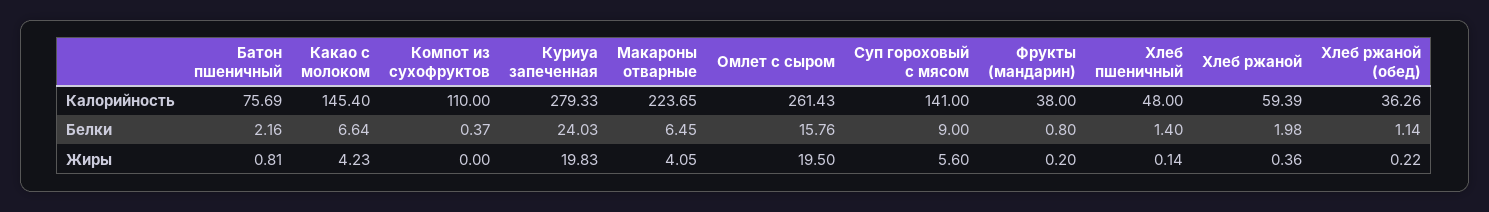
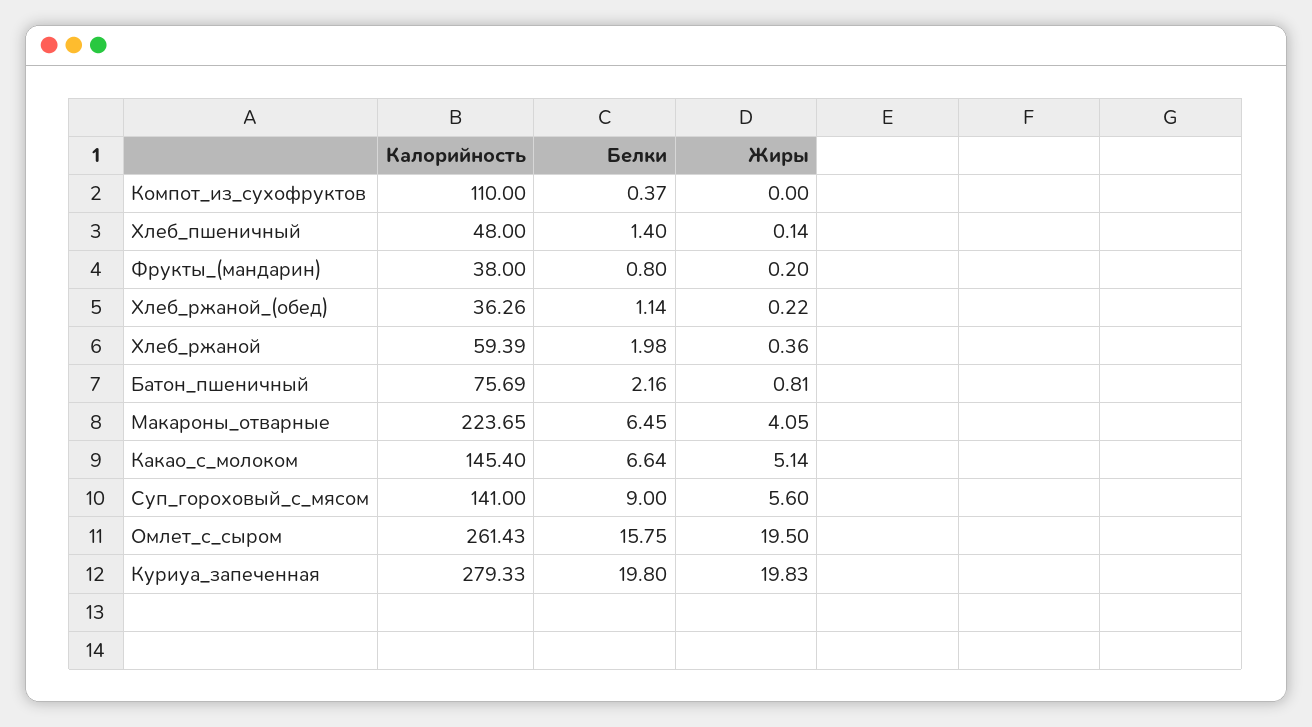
  {
    "Батон пшеничный": {
      "Калорийность": 75.69,
      "Белки": 2.16,
      "Жиры": 0.81
    },
    "Какао с молоком": {
      "Калорийность": 145.4,
      "Белки": 6.64,
-     "Жиры": 4.23
+     "Жиры": 5.14
    },
    "Компот из сухофруктов": {
      "Калорийность": 110,
      "Белки": 0.37,
      "Жиры": 0
    },
    "Куриуа запеченная": {
      "Калорийность": 279.33,
-     "Белки": 24.03,
+     "Белки": 19.8,
      "Жиры": 19.83
    },
    "Макароны отварные": {
      "Калорийность": 223.65,
      "Белки": 6.45,
      "Жиры": 4.05
    },
    "Омлет с сыром": {
      "Калорийность": 261.43,
-     "Белки": 15.76,
+     "Белки": 15.75,
      "Жиры": 19.5
    },
    "Суп гороховый с мясом": {
      "Калорийность": 141,
      "Белки": 9,
      "Жиры": 5.6
    },
    "Фрукты (мандарин)": {
      "Калорийность": 38,
      "Белки": 0.8,
      "Жиры": 0.2
    },
    "Хлеб пшеничный": {
      "Калорийность": 48,
      "Белки": 1.4,
      "Жиры": 0.14
    },
    "Хлеб ржаной": {
      "Калорийность": 59.39,
      "Белки": 1.98,
      "Жиры": 0.36
    },
    "Хлеб ржаной (обед)": {
      "Калорийность": 36.26,
      "Белки": 1.14,
      "Жиры": 0.22
    }
  }

